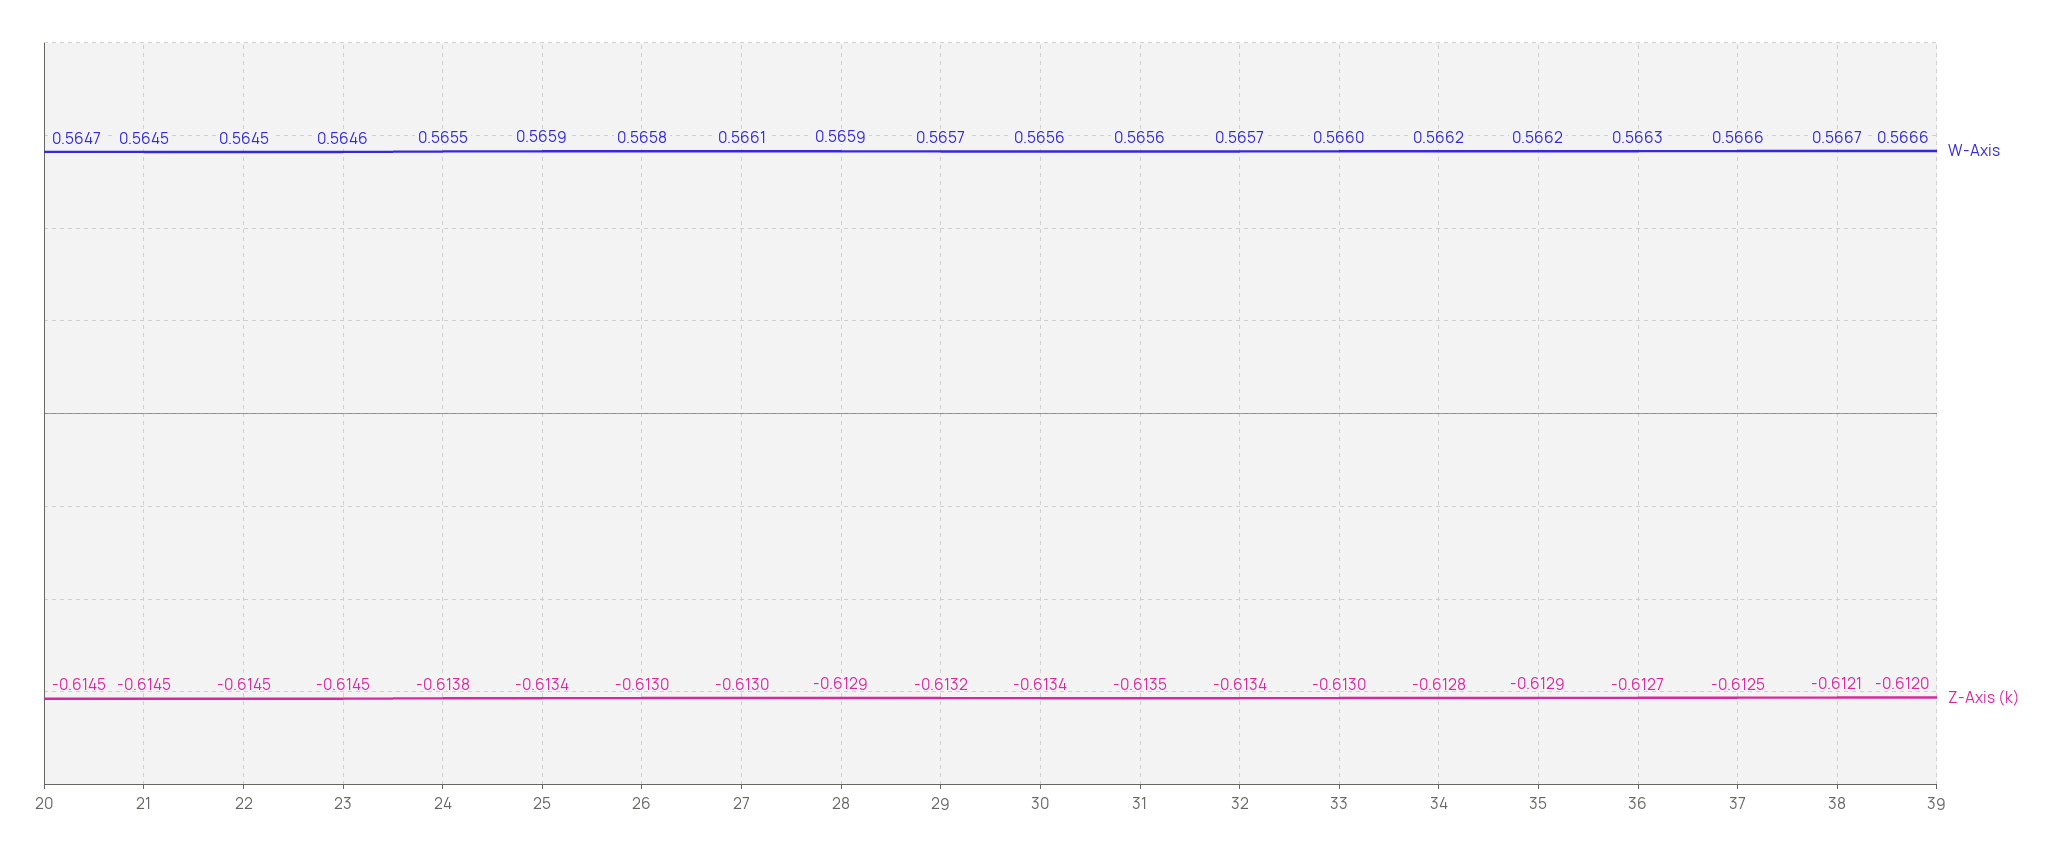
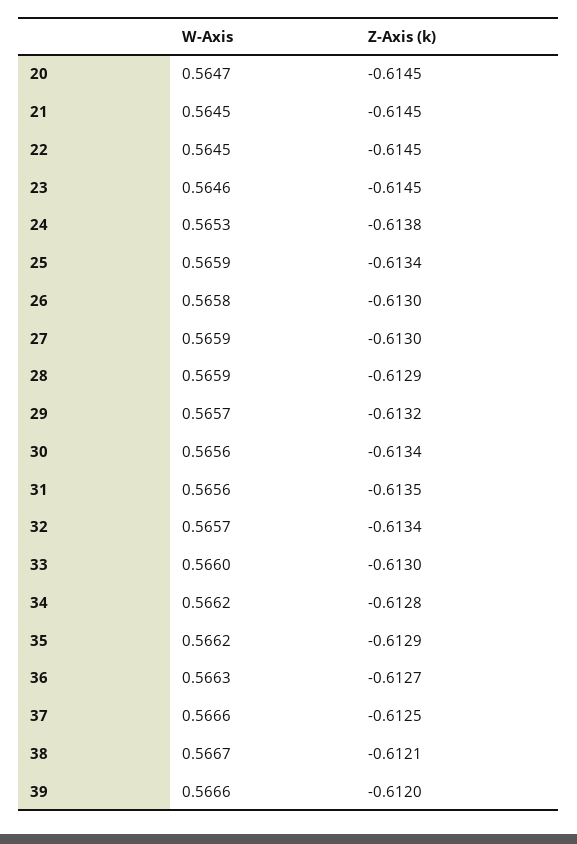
  {
    "W-Axis": {
      "20": 0.5647,
      "21": 0.5645,
      "22": 0.5645,
      "23": 0.5646,
-     "24": 0.5655,
+     "24": 0.5653,
      "25": 0.5659,
      "26": 0.5658,
-     "27": 0.5661,
+     "27": 0.5659,
      "28": 0.5659,
      "29": 0.5657,
      "30": 0.5656,
      "31": 0.5656,
      "32": 0.5657,
      "33": 0.566,
      "34": 0.5662,
      "35": 0.5662,
      "36": 0.5663,
      "37": 0.5666,
      "38": 0.5667,
      "39": 0.5666
    },
    "Z-Axis (k)": {
      "20": -0.6145,
      "21": -0.6145,
      "22": -0.6145,
      "23": -0.6145,
      "24": -0.6138,
      "25": -0.6134,
      "26": -0.613,
      "27": -0.613,
      "28": -0.6129,
      "29": -0.6132,
      "30": -0.6134,
      "31": -0.6135,
      "32": -0.6134,
      "33": -0.613,
      "34": -0.6128,
      "35": -0.6129,
      "36": -0.6127,
      "37": -0.6125,
      "38": -0.6121,
      "39": -0.612
    }
  }

